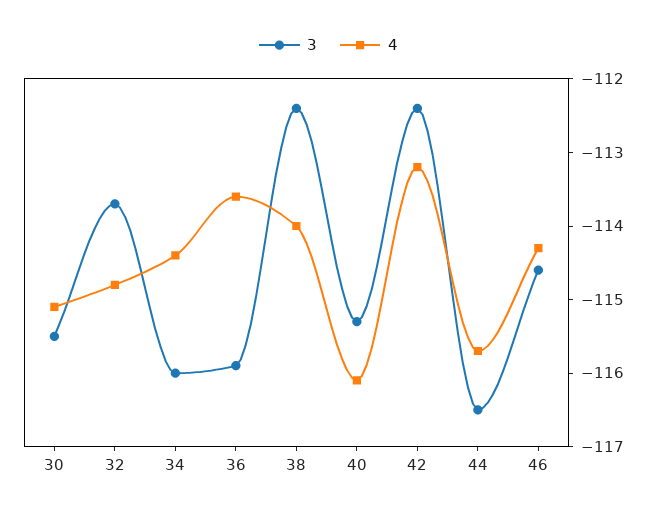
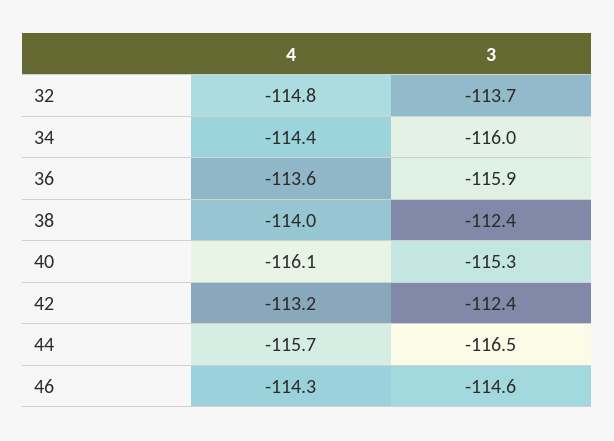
  {
    "3": {
-     "30": -115.5,
      "32": -113.7,
      "34": -116,
      "36": -115.9,
      "38": -112.4,
      "40": -115.3,
      "42": -112.4,
      "44": -116.5,
      "46": -114.6
    },
    "4": {
-     "30": -115,
      "32": -114.8,
      "34": -114.4,
      "36": -113.6,
      "38": -114,
      "40": -116.1,
      "42": -113.2,
      "44": -115.7,
      "46": -114.3
    }
  }

